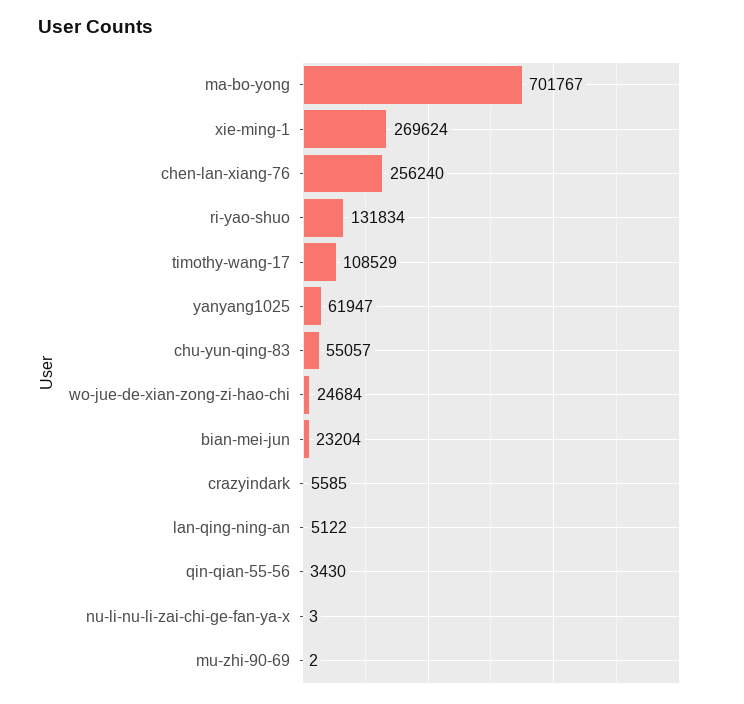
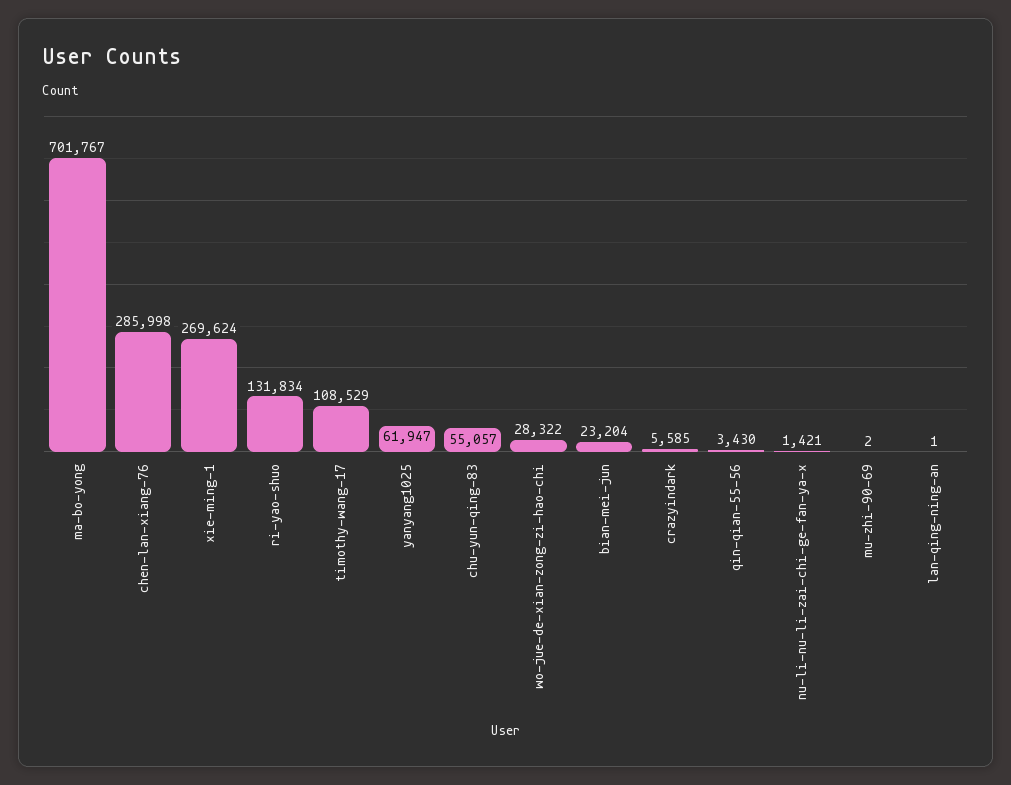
  {
    "ma-bo-yong": 701767,
    "xie-ming-1": 269624,
-   "chen-lan-xiang-76": 256240,
+   "chen-lan-xiang-76": 285998,
    "ri-yao-shuo": 131834,
    "timothy-wang-17": 108529,
    "yanyang1025": 61947,
    "chu-yun-qing-83": 55057,
-   "wo-jue-de-xian-zong-zi-hao-chi": 24684,
+   "wo-jue-de-xian-zong-zi-hao-chi": 28322,
    "bian-mei-jun": 23204,
    "crazyindark": 5585,
-   "lan-qing-ning-an": 5122,
+   "lan-qing-ning-an": 1,
    "qin-qian-55-56": 3430,
-   "nu-li-nu-li-zai-chi-ge-fan-ya-x": 3,
+   "nu-li-nu-li-zai-chi-ge-fan-ya-x": 1421,
    "mu-zhi-90-69": 2
  }

